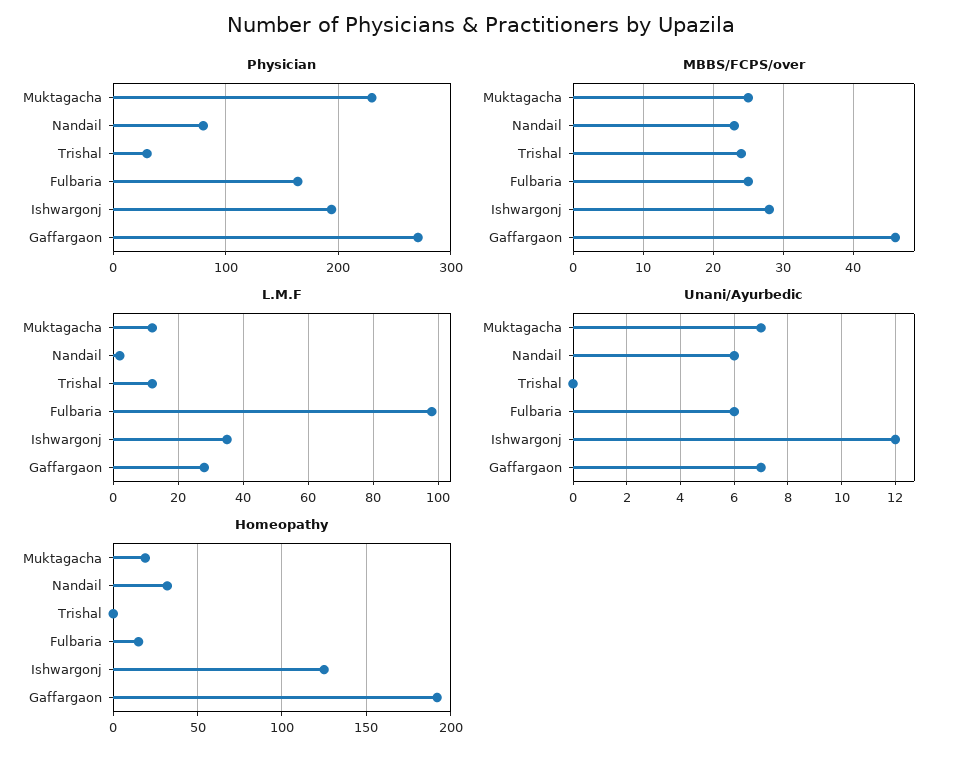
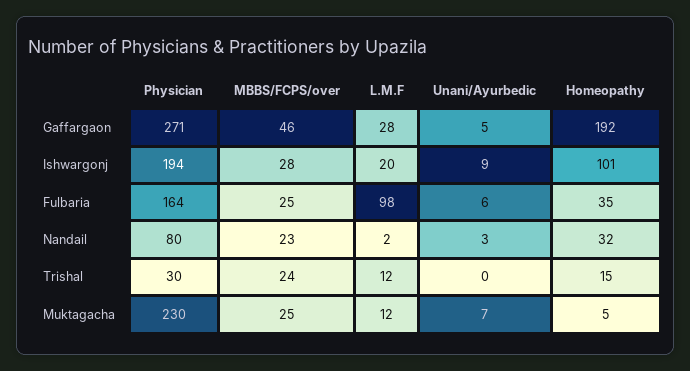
  {
    "Physician": {
      "Muktagacha": 230,
      "Nandail": 80,
      "Trishal": 30,
      "Fulbaria": 164,
      "Ishwargonj": 194,
      "Gaffargaon": 271
    },
    "MBBS/FCPS/over": {
      "Muktagacha": 25,
      "Nandail": 23,
      "Trishal": 24,
      "Fulbaria": 25,
      "Ishwargonj": 28,
      "Gaffargaon": 46
    },
    "L.M.F": {
      "Muktagacha": 12,
      "Nandail": 2,
      "Trishal": 12,
      "Fulbaria": 98,
-     "Ishwargonj": 35,
+     "Ishwargonj": 20,
      "Gaffargaon": 28
    },
    "Unani/Ayurbedic": {
      "Muktagacha": 7,
-     "Nandail": 6,
+     "Nandail": 3,
      "Trishal": 0,
      "Fulbaria": 6,
-     "Ishwargonj": 12,
+     "Ishwargonj": 9,
-     "Gaffargaon": 7
+     "Gaffargaon": 5
    },
    "Homeopathy": {
-     "Muktagacha": 20,
+     "Muktagacha": 5,
      "Nandail": 32,
-     "Trishal": 0,
+     "Trishal": 15,
-     "Fulbaria": 15,
+     "Fulbaria": 35,
-     "Ishwargonj": 125,
+     "Ishwargonj": 101,
      "Gaffargaon": 192
    }
  }

